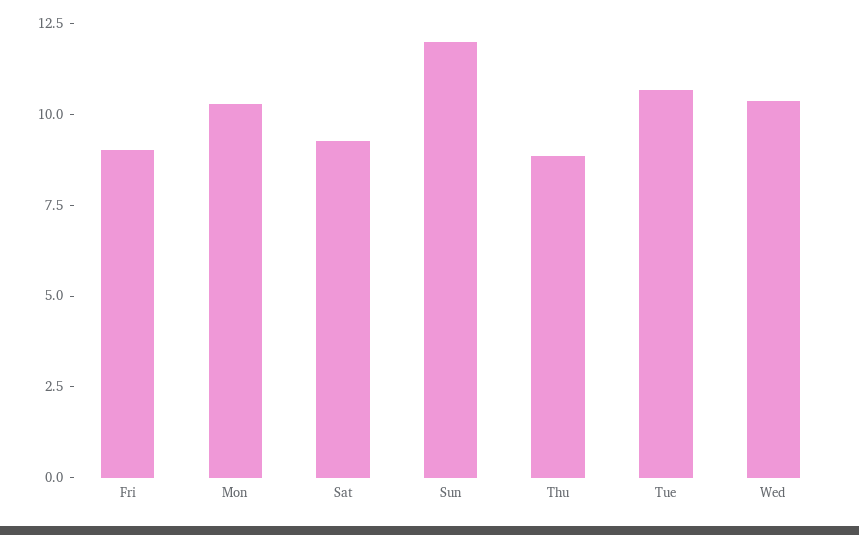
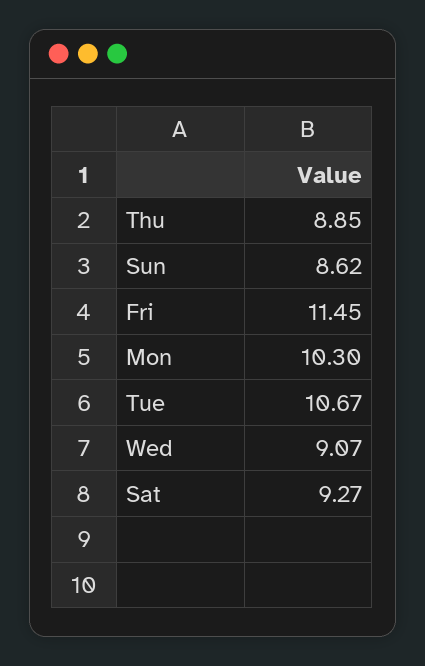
  {
-   "Fri": 9,
+   "Fri": 11.45,
    "Mon": 10.3,
    "Sat": 9.27,
-   "Sun": 12,
+   "Sun": 8.62,
    "Thu": 8.85,
    "Tue": 10.67,
-   "Wed": 10.5
+   "Wed": 9.07
  }

